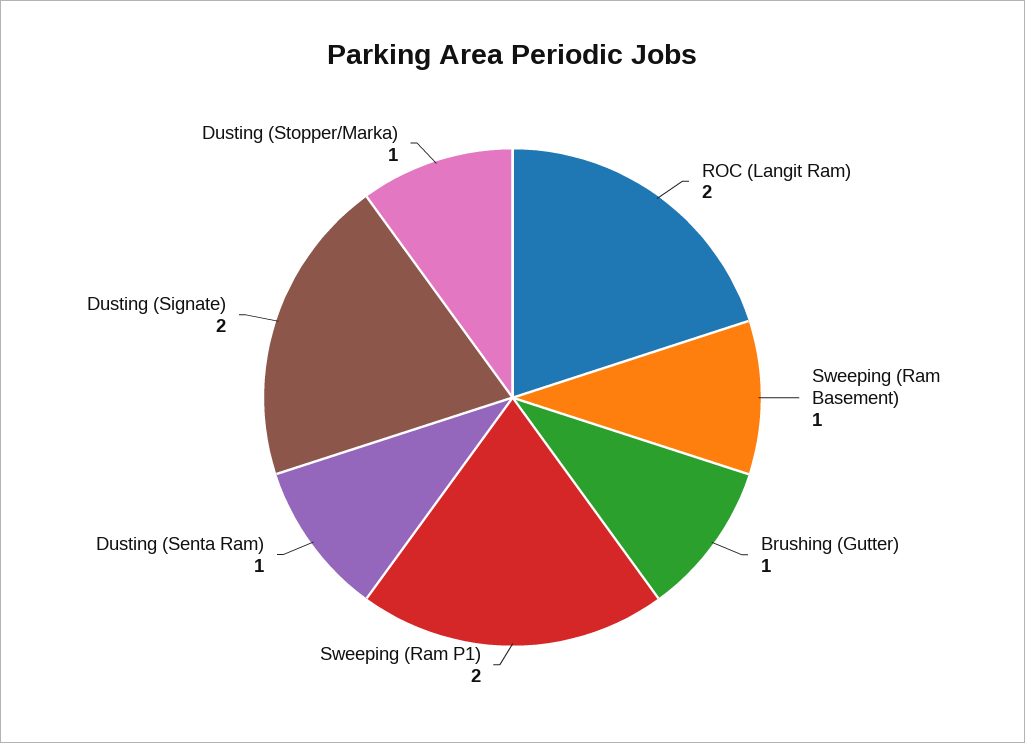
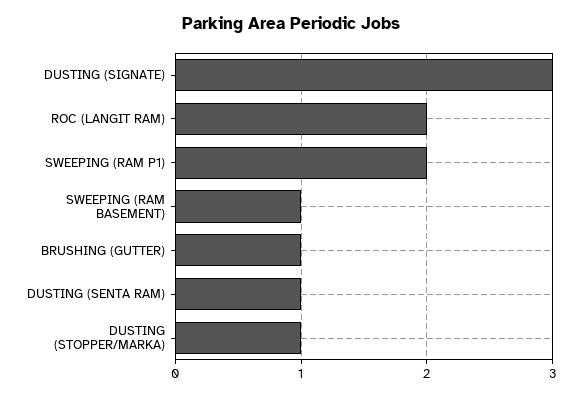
  {
    "ROC (Langit Ram)": 2,
    "Sweeping (Ram Basement)": 1,
    "Brushing (Gutter)": 1,
    "Sweeping (Ram P1)": 2,
    "Dusting (Senta Ram)": 1,
-   "Dusting (Signate)": 2,
+   "Dusting (Signate)": 3,
    "Dusting (Stopper/Marka)": 1
  }

